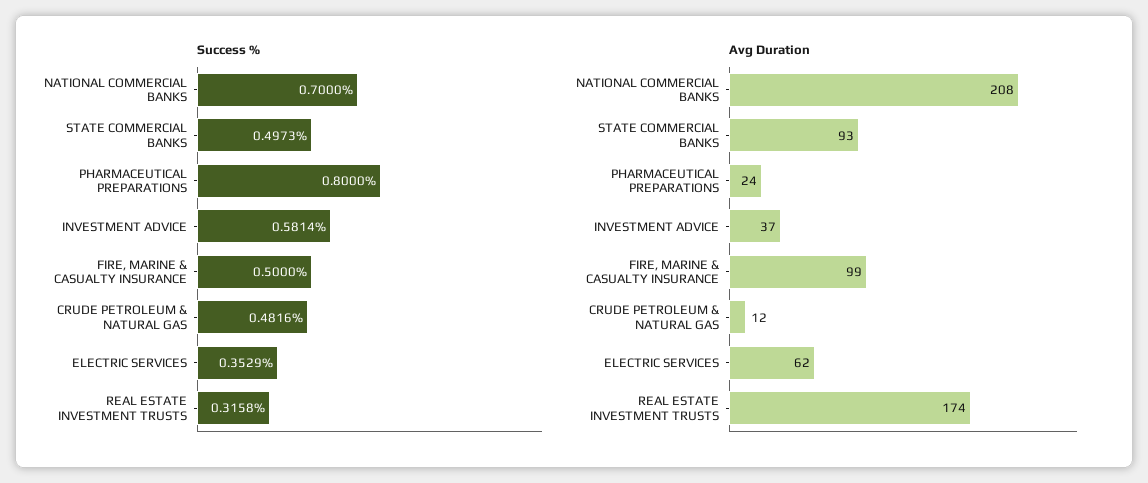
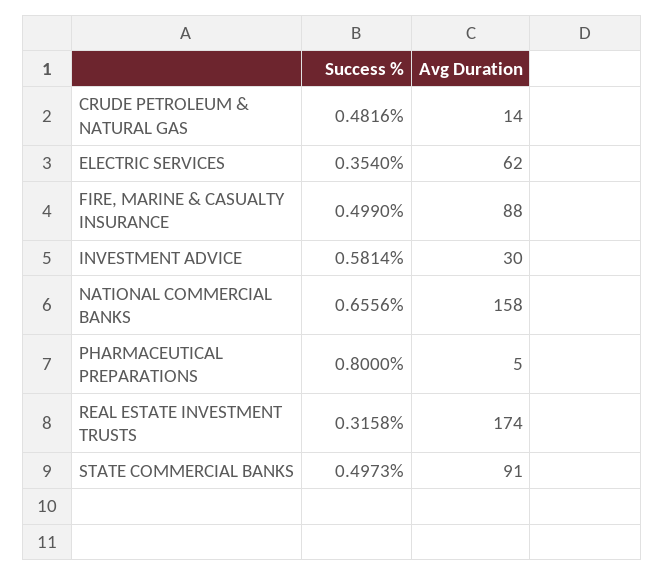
  {
    "Success %": {
-     "NATIONAL COMMERCIAL BANKS": 0.7,
+     "NATIONAL COMMERCIAL BANKS": 0.6556,
      "STATE COMMERCIAL BANKS": 0.4973,
      "PHARMACEUTICAL PREPARATIONS": 0.8,
      "INVESTMENT ADVICE": 0.5814,
-     "FIRE, MARINE & CASUALTY INSURANCE": 0.5,
+     "FIRE, MARINE & CASUALTY INSURANCE": 0.499,
      "CRUDE PETROLEUM & NATURAL GAS": 0.4816,
-     "ELECTRIC SERVICES": 0.3529,
+     "ELECTRIC SERVICES": 0.354,
      "REAL ESTATE INVESTMENT TRUSTS": 0.3158
    },
    "Avg Duration": {
-     "NATIONAL COMMERCIAL BANKS": 208,
+     "NATIONAL COMMERCIAL BANKS": 158,
-     "STATE COMMERCIAL BANKS": 93,
+     "STATE COMMERCIAL BANKS": 91,
-     "PHARMACEUTICAL PREPARATIONS": 24,
+     "PHARMACEUTICAL PREPARATIONS": 5,
-     "INVESTMENT ADVICE": 37,
+     "INVESTMENT ADVICE": 30,
-     "FIRE, MARINE & CASUALTY INSURANCE": 99,
+     "FIRE, MARINE & CASUALTY INSURANCE": 88,
-     "CRUDE PETROLEUM & NATURAL GAS": 12,
+     "CRUDE PETROLEUM & NATURAL GAS": 14,
      "ELECTRIC SERVICES": 62,
      "REAL ESTATE INVESTMENT TRUSTS": 174
    }
  }

